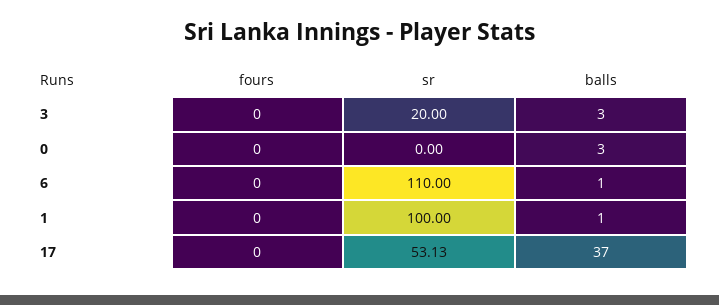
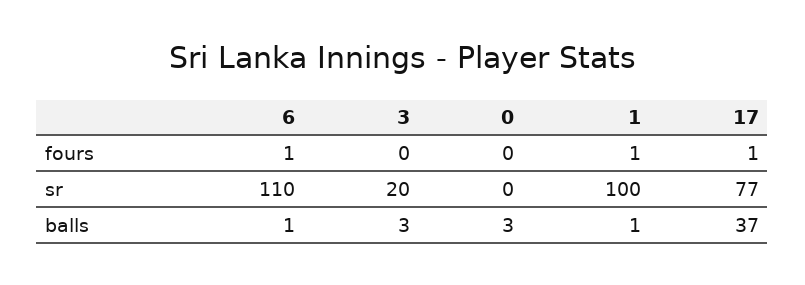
  {
    "fours": {
      "3": 0,
      "0": 0,
-     "6": 0,
+     "6": 1,
-     "1": 0,
+     "1": 1,
-     "17": 0
+     "17": 1
    },
    "sr": {
      "3": 20,
      "0": 0,
      "6": 110,
      "1": 100,
-     "17": 53.13
+     "17": 77
    },
    "balls": {
      "3": 3,
      "0": 3,
      "6": 1,
      "1": 1,
      "17": 37
    }
  }

